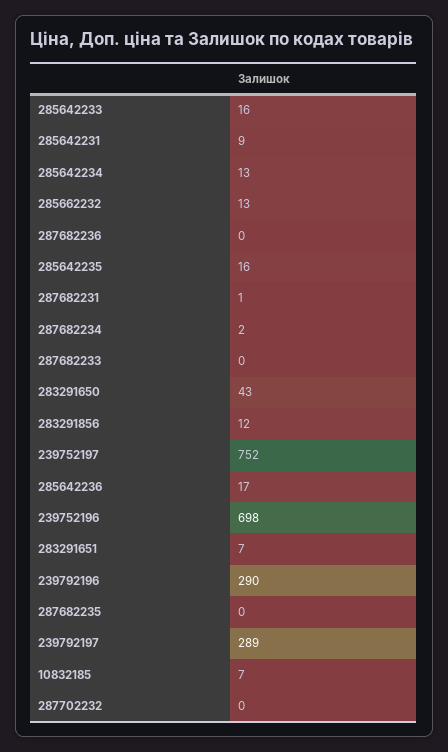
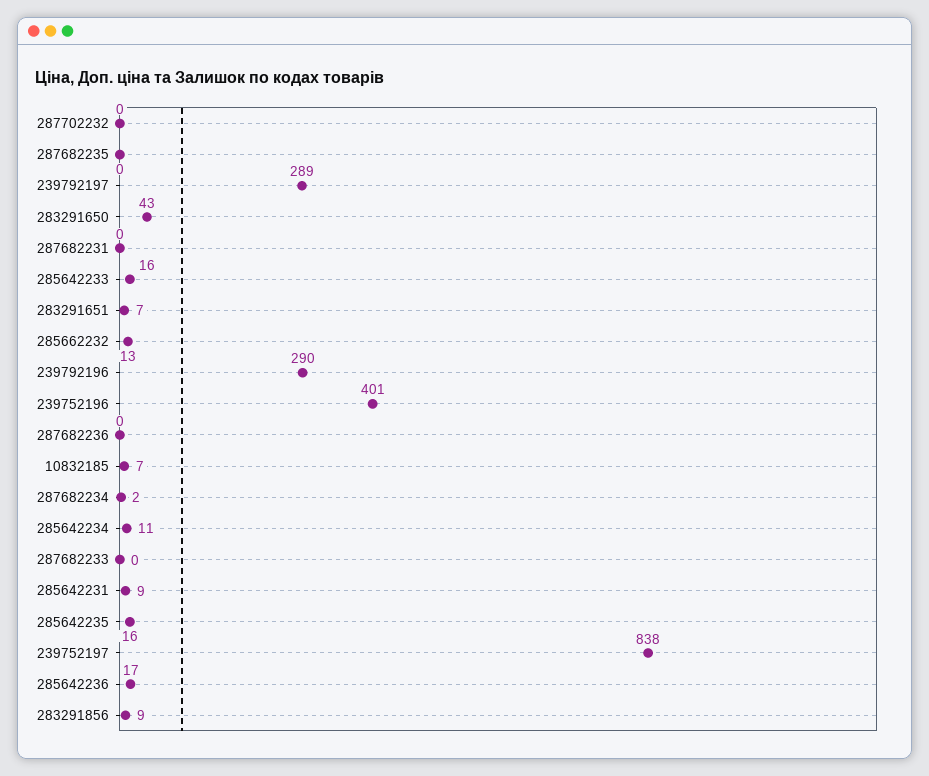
  {
    "285642233": 16,
    "285642231": 9,
-   "285642234": 13,
+   "285642234": 11,
    "285662232": 13,
    "287682236": 0,
    "285642235": 16,
-   "287682231": 1,
+   "287682231": 0,
    "287682234": 2,
    "287682233": 0,
    "283291650": 43,
-   "283291856": 12,
+   "283291856": 9,
-   "239752197": 752,
+   "239752197": 838,
    "285642236": 17,
-   "239752196": 698,
+   "239752196": 401,
    "283291651": 7,
    "239792196": 290,
    "287682235": 0,
    "239792197": 289,
    "10832185": 7,
    "287702232": 0
  }

